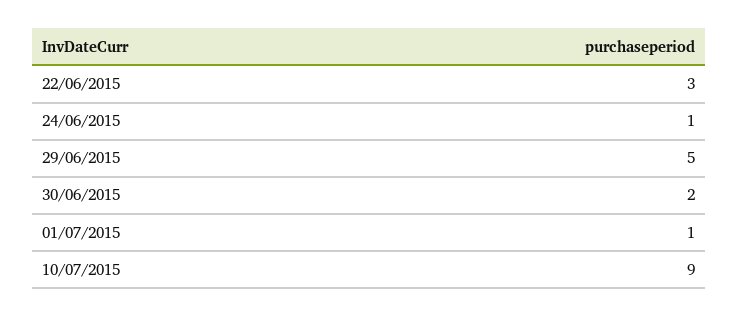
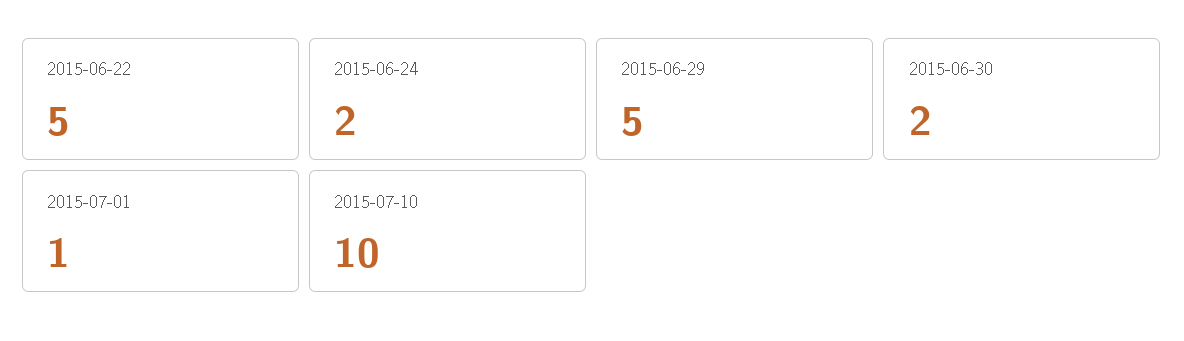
  {
-   "22/06/2015": 3,
+   "22/06/2015": 5,
-   "24/06/2015": 1,
+   "24/06/2015": 2,
    "29/06/2015": 5,
    "30/06/2015": 2,
    "01/07/2015": 1,
-   "10/07/2015": 9
+   "10/07/2015": 10
  }

